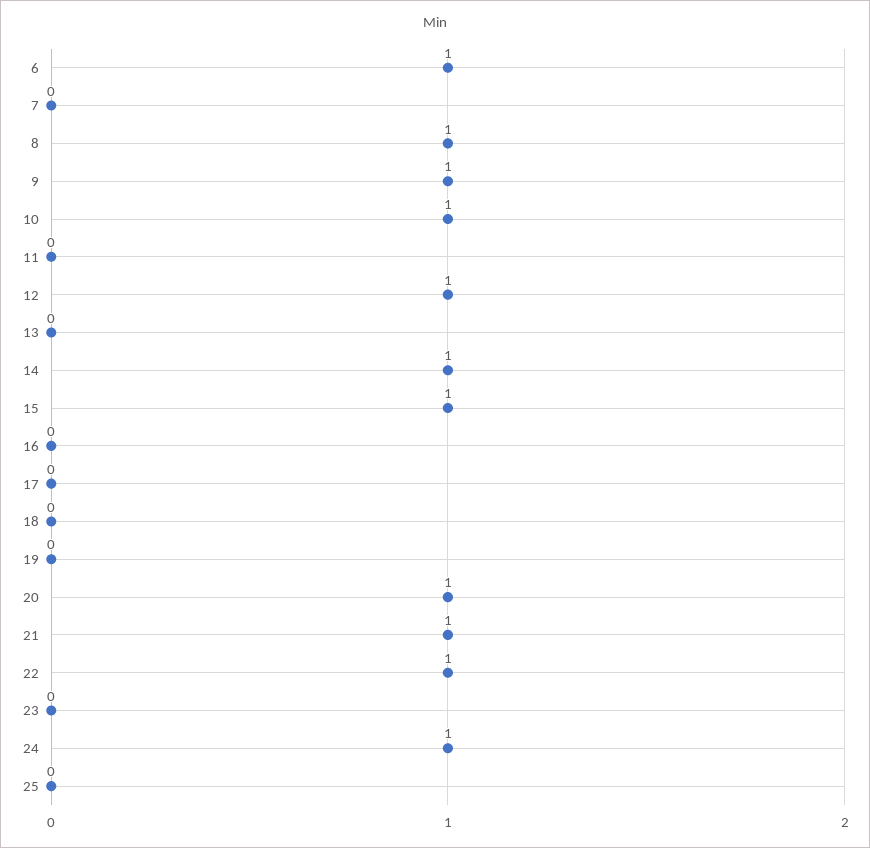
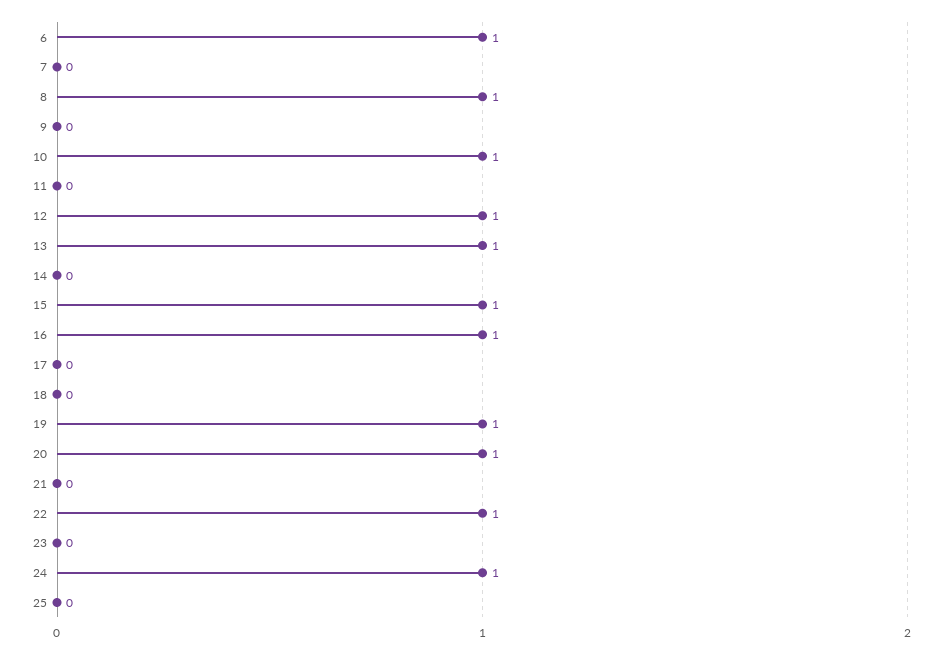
  {
    "6": 1,
    "7": 0,
    "8": 1,
-   "9": 1,
+   "9": 0,
    "10": 1,
    "11": 0,
    "12": 1,
-   "13": 0,
+   "13": 1,
-   "14": 1,
+   "14": 0,
    "15": 1,
-   "16": 0,
+   "16": 1,
    "17": 0,
    "18": 0,
-   "19": 0,
+   "19": 1,
    "20": 1,
-   "21": 1,
+   "21": 0,
    "22": 1,
    "23": 0,
    "24": 1,
    "25": 0
  }

